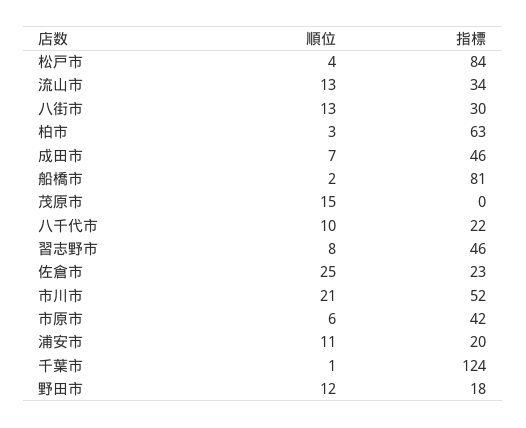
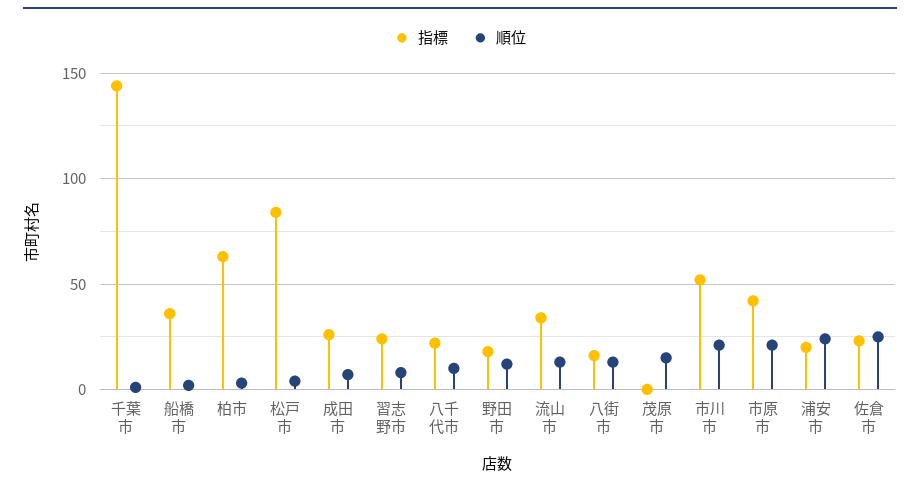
  {
    "順位": {
      "松戸市": 4,
      "流山市": 13,
      "八街市": 13,
      "柏市": 3,
      "成田市": 7,
      "船橋市": 2,
      "茂原市": 15,
      "八千代市": 10,
      "習志野市": 8,
      "佐倉市": 25,
      "市川市": 21,
-     "市原市": 6,
+     "市原市": 20,
-     "浦安市": 11,
+     "浦安市": 25,
      "千葉市": 1,
      "野田市": 12
    },
    "指標": {
      "松戸市": 84,
      "流山市": 34,
-     "八街市": 30,
+     "八街市": 15,
      "柏市": 63,
-     "成田市": 46,
+     "成田市": 25,
-     "船橋市": 81,
+     "船橋市": 35,
      "茂原市": 0,
      "八千代市": 22,
-     "習志野市": 46,
+     "習志野市": 25,
      "佐倉市": 23,
      "市川市": 52,
      "市原市": 42,
      "浦安市": 20,
-     "千葉市": 124,
+     "千葉市": 145,
      "野田市": 18
    }
  }

